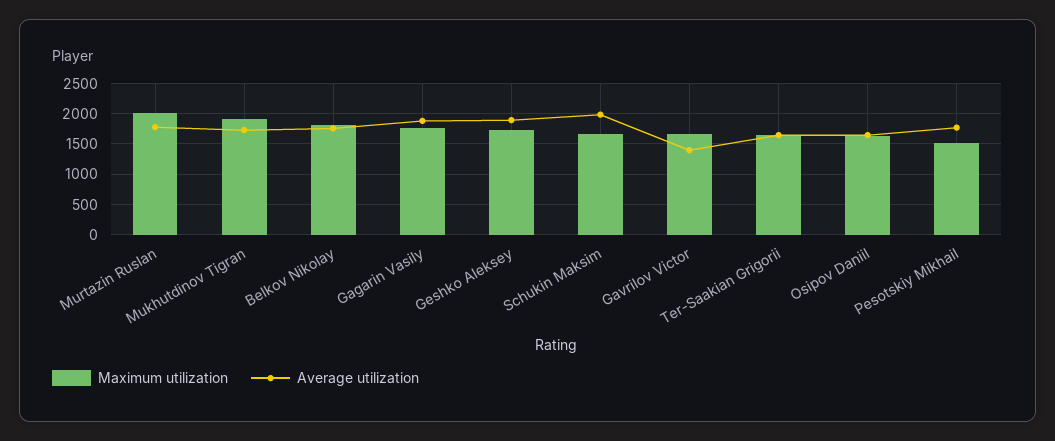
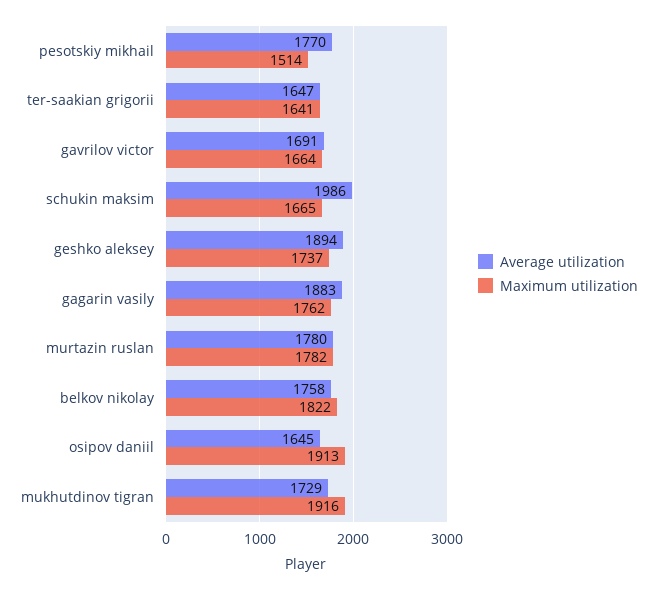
  {
    "Maximum utilization": {
-     "Murtazin Ruslan": 2000,
+     "Murtazin Ruslan": 1782,
      "Mukhutdinov Tigran": 1916,
      "Belkov Nikolay": 1822,
      "Gagarin Vasily": 1762,
      "Geshko Aleksey": 1737,
      "Schukin Maksim": 1665,
      "Gavrilov Victor": 1664,
      "Ter-Saakian Grigorii": 1641,
-     "Osipov Daniil": 1600,
+     "Osipov Daniil": 1913,
      "Pesotskiy Mikhail": 1514
    },
    "Average utilization": {
      "Murtazin Ruslan": 1780,
      "Mukhutdinov Tigran": 1729,
      "Belkov Nikolay": 1758,
      "Gagarin Vasily": 1883,
      "Geshko Aleksey": 1894,
      "Schukin Maksim": 1986,
-     "Gavrilov Victor": 1400,
+     "Gavrilov Victor": 1691,
      "Ter-Saakian Grigorii": 1647,
      "Osipov Daniil": 1645,
      "Pesotskiy Mikhail": 1770
    }
  }

